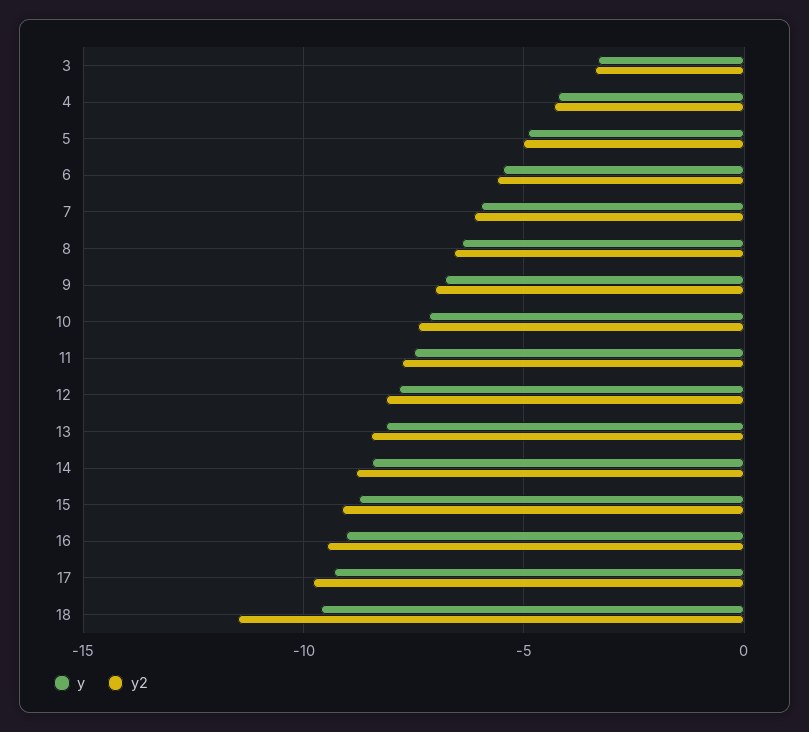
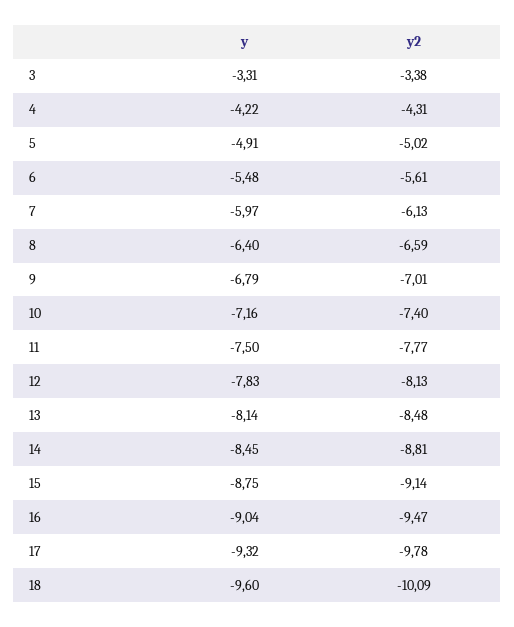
  {
    "y": {
      "3": -3.31,
      "4": -4.22,
      "5": -4.91,
      "6": -5.48,
      "7": -5.97,
      "8": -6.4,
      "9": -6.79,
      "10": -7.16,
      "11": -7.5,
      "12": -7.83,
      "13": -8.14,
      "14": -8.45,
      "15": -8.75,
      "16": -9.04,
      "17": -9.32,
      "18": -9.6
    },
    "y2": {
      "3": -3.38,
      "4": -4.31,
      "5": -5.02,
      "6": -5.61,
      "7": -6.13,
      "8": -6.59,
      "9": -7.01,
      "10": -7.4,
      "11": -7.77,
      "12": -8.13,
      "13": -8.48,
      "14": -8.81,
      "15": -9.14,
      "16": -9.47,
      "17": -9.78,
-     "18": -11.5
+     "18": -10.09
    }
  }

